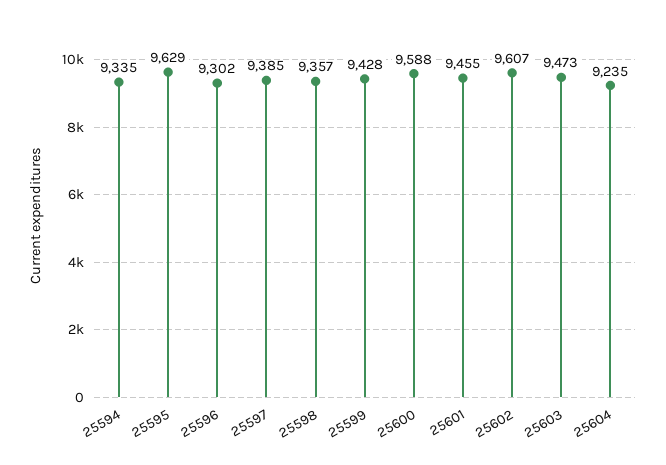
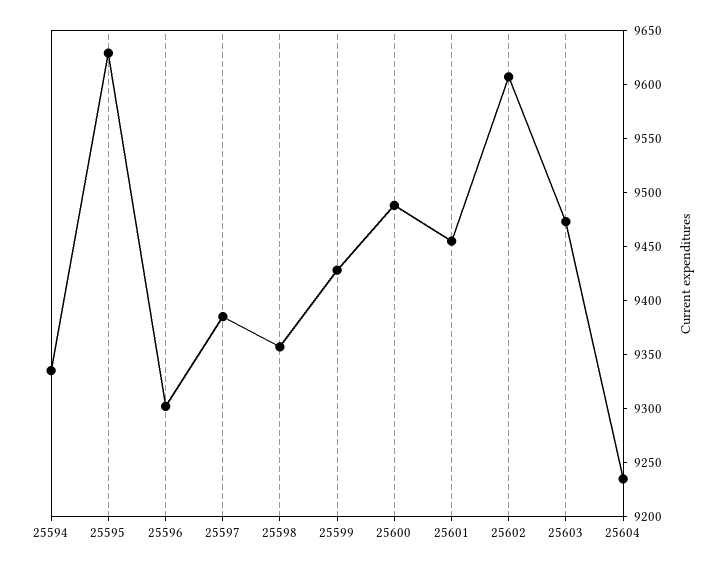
  {
    "25594": 9335,
    "25595": 9629,
    "25596": 9302,
    "25597": 9385,
    "25598": 9357,
    "25599": 9428,
-   "25600": 9588,
+   "25600": 9490,
    "25601": 9455,
    "25602": 9607,
    "25603": 9473,
    "25604": 9235
  }

